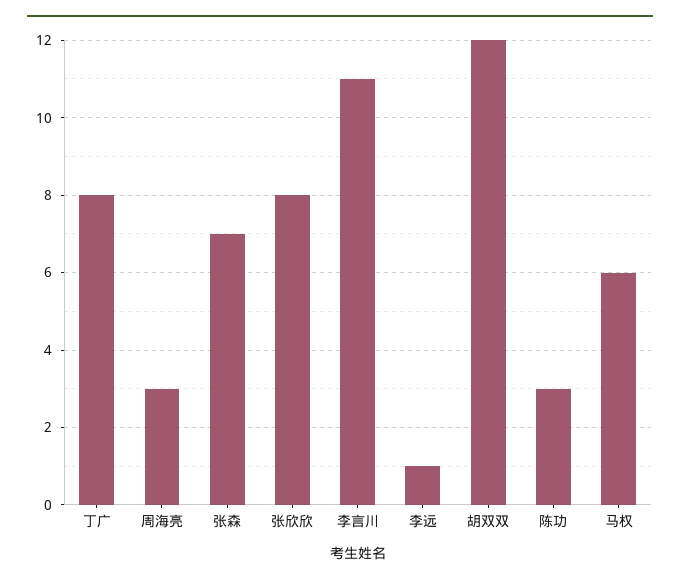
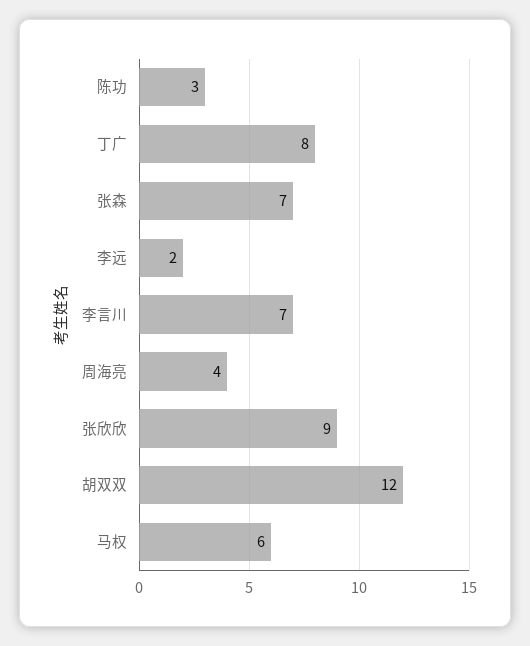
  {
    "丁广": 8,
-   "周海亮": 3,
+   "周海亮": 4,
    "张森": 7,
-   "张欣欣": 8,
+   "张欣欣": 9,
-   "李言川": 11,
+   "李言川": 7,
-   "李远": 1,
+   "李远": 2,
    "胡双双": 12,
    "陈功": 3,
    "马权": 6
  }

